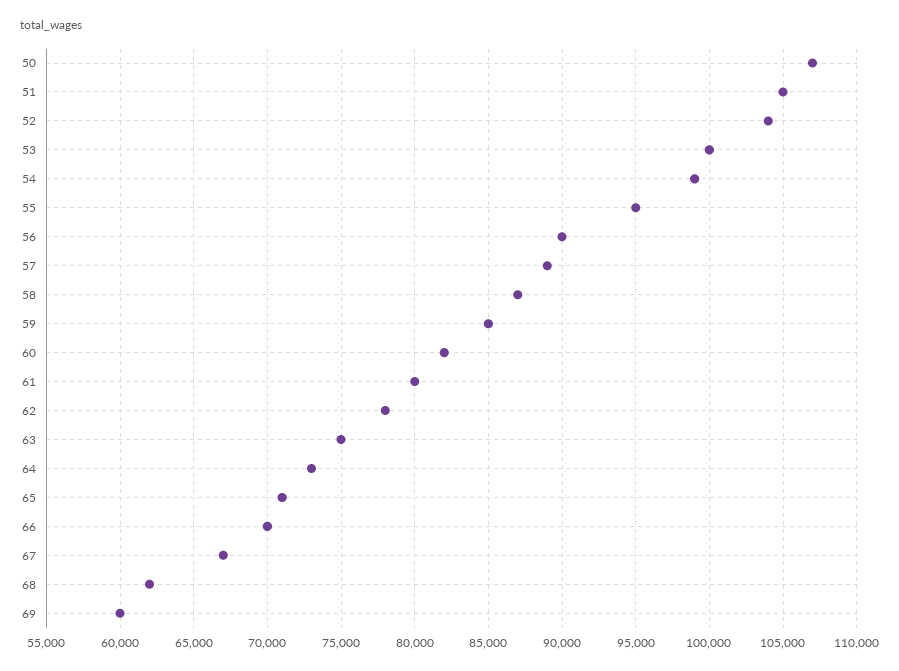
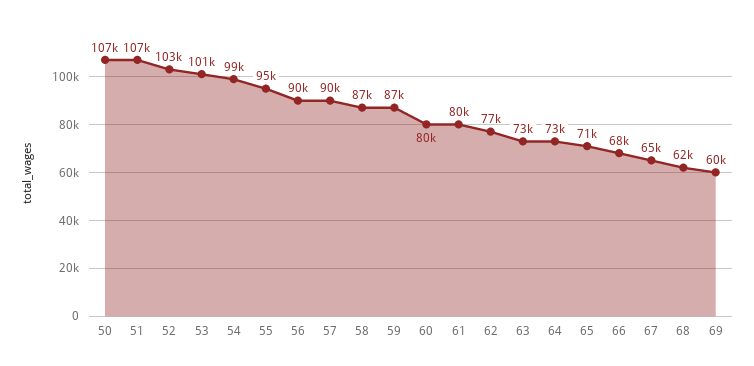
  {
    "50": 107000,
-   "51": 105000,
+   "51": 107000,
-   "52": 104000,
+   "52": 103000,
-   "53": 100000,
+   "53": 101000,
    "54": 99000,
    "55": 95000,
    "56": 90000,
-   "57": 89000,
+   "57": 90000,
    "58": 87000,
-   "59": 85000,
+   "59": 87000,
-   "60": 82000,
+   "60": 80000,
    "61": 80000,
-   "62": 78000,
+   "62": 77000,
-   "63": 75000,
+   "63": 73000,
    "64": 73000,
    "65": 71000,
-   "66": 70000,
+   "66": 68000,
-   "67": 67000,
+   "67": 65000,
    "68": 62000,
    "69": 60000
  }

